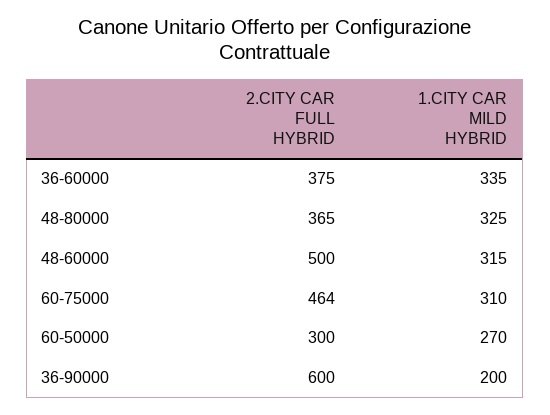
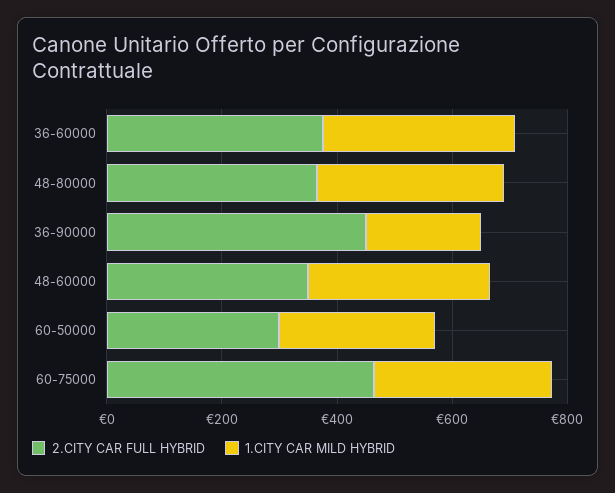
  {
    "2.CITY CAR FULL HYBRID": {
      "36-60000": 375,
      "48-80000": 365,
-     "48-60000": 500,
+     "48-60000": 350,
      "60-75000": 464,
      "60-50000": 300,
-     "36-90000": 600
+     "36-90000": 450
    },
    "1.CITY CAR MILD HYBRID": {
      "36-60000": 335,
      "48-80000": 325,
      "48-60000": 315,
      "60-75000": 310,
      "60-50000": 270,
      "36-90000": 200
    }
  }

